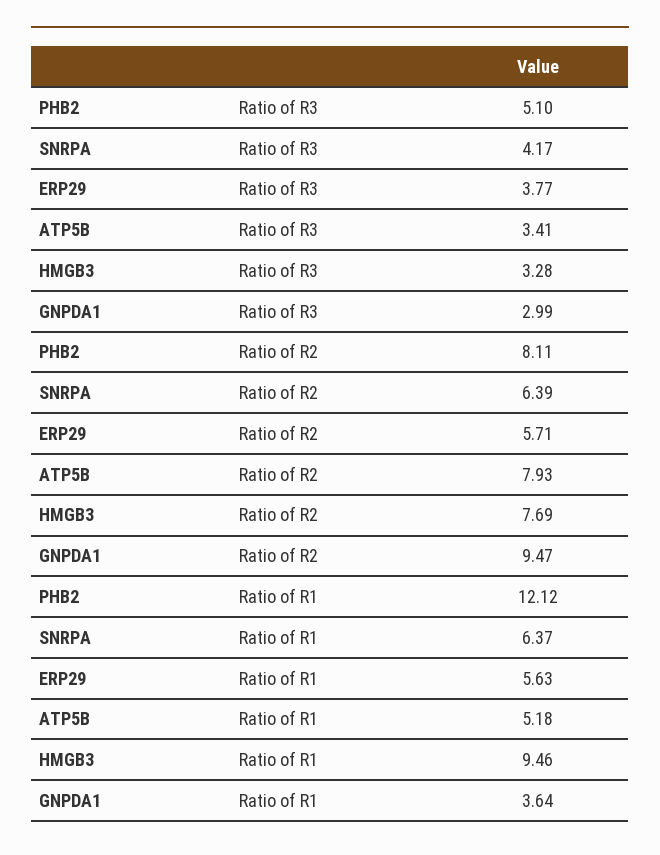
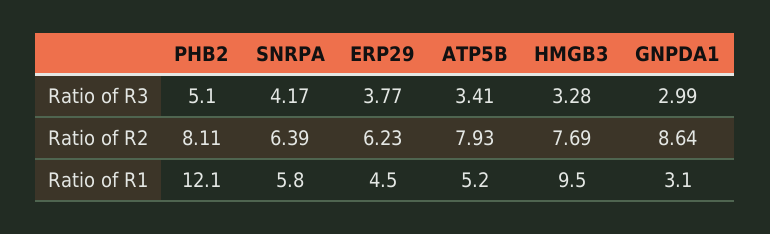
  {
    "PHB2": {
      "Ratio of R3": 5.1,
      "Ratio of R2": 8.11,
      "Ratio of R1": 12.12
    },
    "SNRPA": {
      "Ratio of R3": 4.17,
      "Ratio of R2": 6.39,
-     "Ratio of R1": 6.37
+     "Ratio of R1": 5.8
    },
    "ERP29": {
      "Ratio of R3": 3.77,
-     "Ratio of R2": 5.71,
+     "Ratio of R2": 6.23,
-     "Ratio of R1": 5.63
+     "Ratio of R1": 4.5
    },
    "ATP5B": {
      "Ratio of R3": 3.41,
      "Ratio of R2": 7.93,
      "Ratio of R1": 5.18
    },
    "HMGB3": {
      "Ratio of R3": 3.28,
      "Ratio of R2": 7.69,
      "Ratio of R1": 9.46
    },
    "GNPDA1": {
      "Ratio of R3": 2.99,
-     "Ratio of R2": 9.47,
+     "Ratio of R2": 8.64,
-     "Ratio of R1": 3.64
+     "Ratio of R1": 3.1
    }
  }

